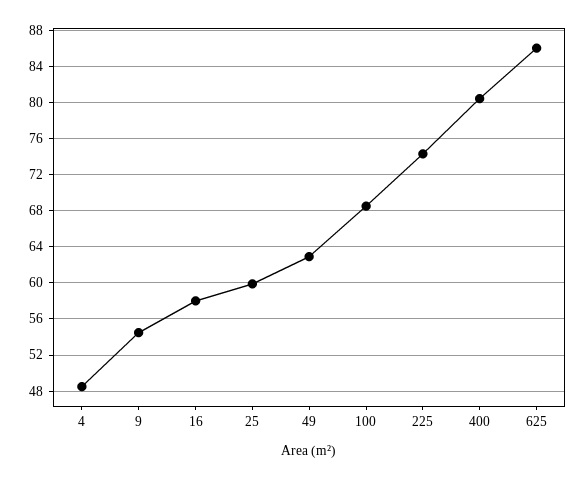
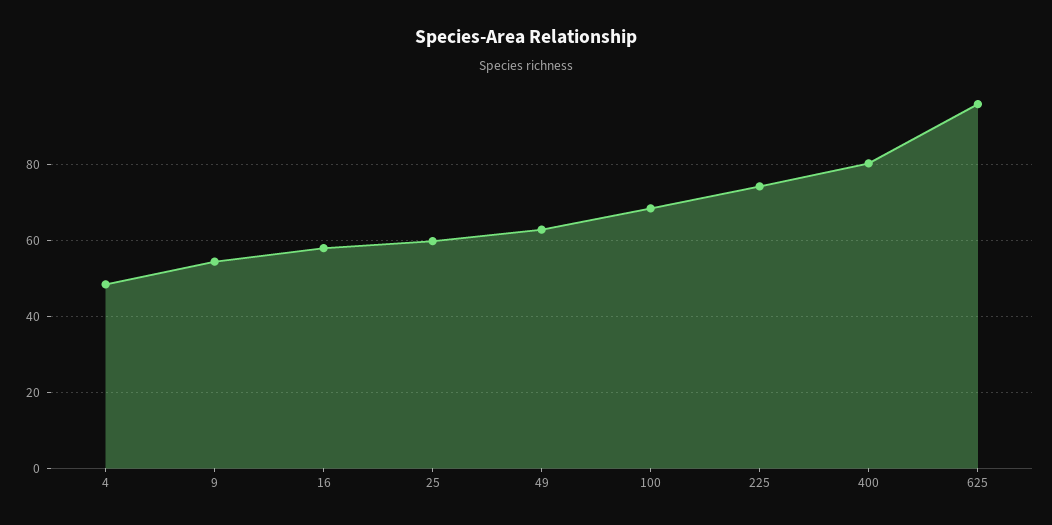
  {
    "4": 49,
    "9": 55,
    "16": 58,
    "25": 60,
    "49": 63,
    "100": 69,
    "225": 74,
    "400": 80,
-   "625": 86
+   "625": 96
  }

